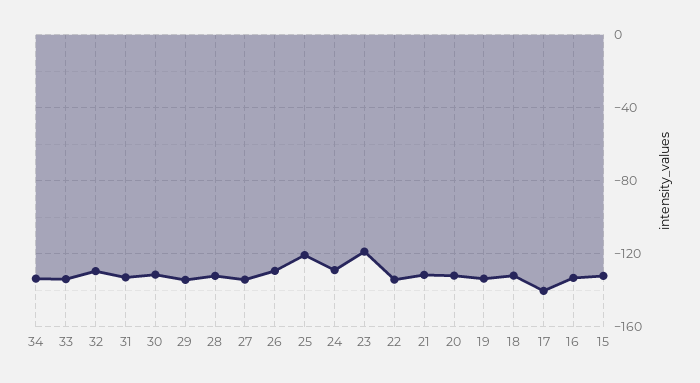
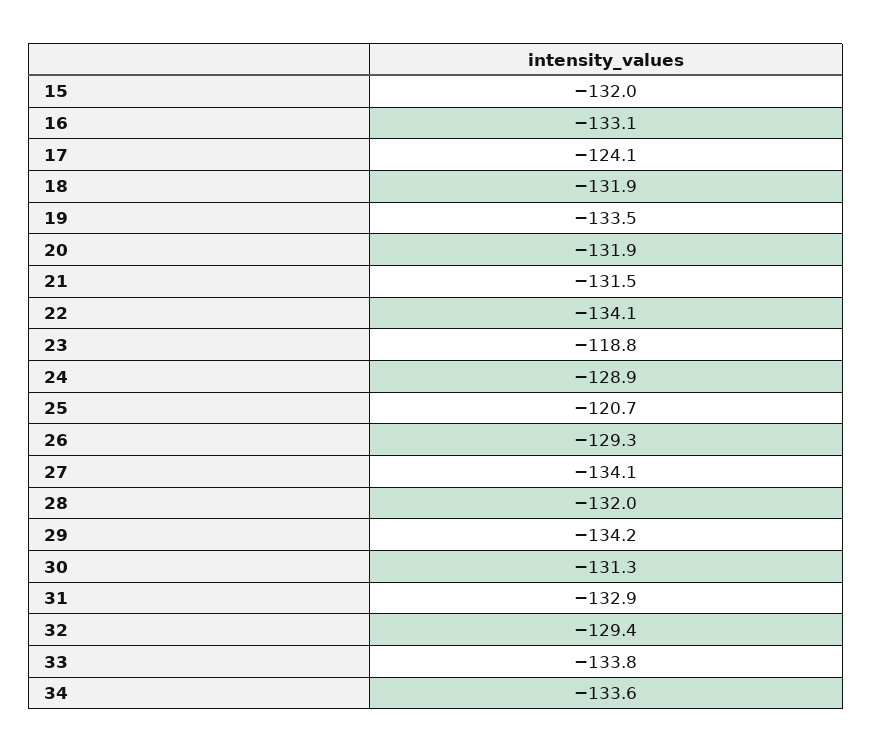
  {
    "34": -133.6,
    "33": -133.8,
    "32": -129.4,
    "31": -132.9,
    "30": -131.3,
    "29": -134.2,
    "28": -132,
    "27": -134.1,
    "26": -129.3,
    "25": -120.7,
    "24": -128.9,
    "23": -118.8,
    "22": -134.1,
    "21": -131.5,
    "20": -131.9,
    "19": -133.5,
    "18": -131.9,
-   "17": -140,
+   "17": -124.1,
    "16": -133.1,
    "15": -132
  }

